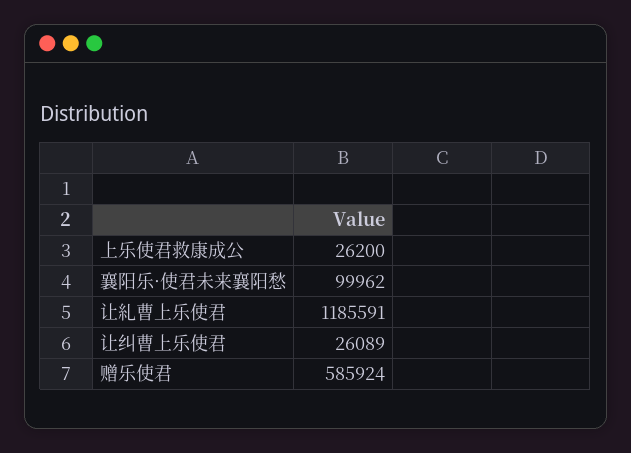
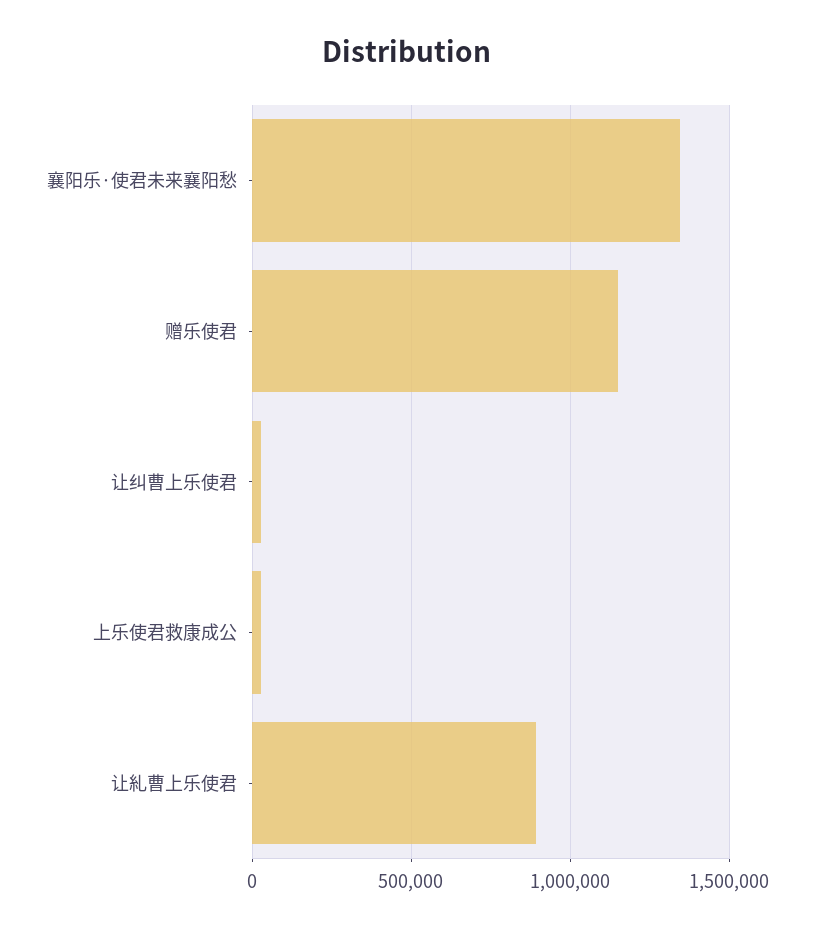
  {
    "上乐使君救康成公": 26200,
-   "襄阳乐·使君未来襄阳愁": 99962,
+   "襄阳乐·使君未来襄阳愁": 1350000,
-   "让糺曹上乐使君": 1185591,
+   "让糺曹上乐使君": 900000,
    "让纠曹上乐使君": 26089,
-   "赠乐使君": 585924
+   "赠乐使君": 1150000
  }

